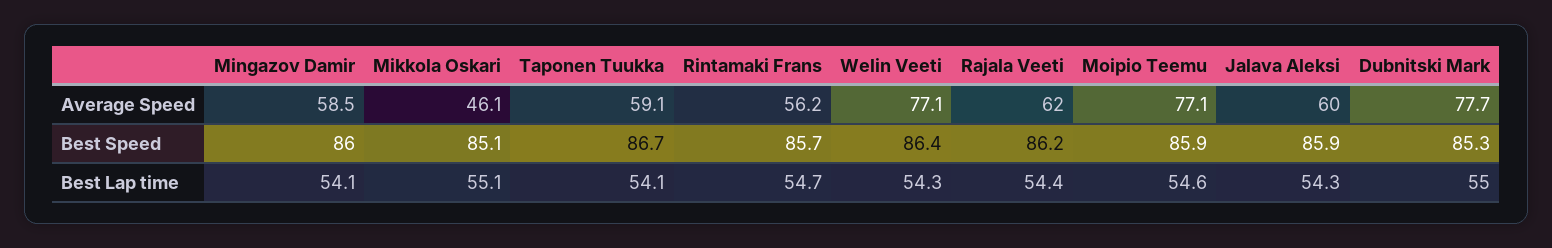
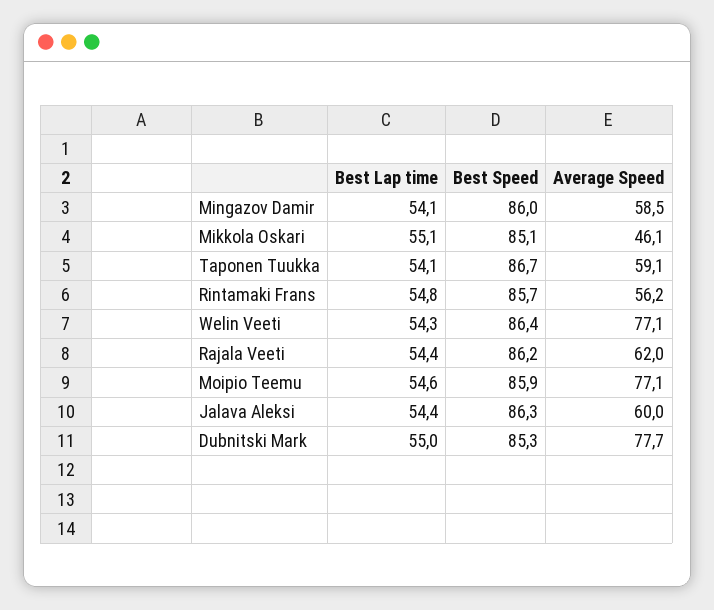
  {
    "Mingazov Damir": {
      "Average Speed": 58.5,
      "Best Speed": 86,
      "Best Lap time": 54.1
    },
    "Mikkola Oskari": {
      "Average Speed": 46.1,
      "Best Speed": 85.1,
      "Best Lap time": 55.1
    },
    "Taponen Tuukka": {
      "Average Speed": 59.1,
      "Best Speed": 86.7,
      "Best Lap time": 54.1
    },
    "Rintamaki Frans": {
      "Average Speed": 56.2,
      "Best Speed": 85.7,
-     "Best Lap time": 54.7
+     "Best Lap time": 54.8
    },
    "Welin Veeti": {
      "Average Speed": 77.1,
      "Best Speed": 86.4,
      "Best Lap time": 54.3
    },
    "Rajala Veeti": {
      "Average Speed": 62,
      "Best Speed": 86.2,
      "Best Lap time": 54.4
    },
    "Moipio Teemu": {
      "Average Speed": 77.1,
      "Best Speed": 85.9,
      "Best Lap time": 54.6
    },
    "Jalava Aleksi": {
      "Average Speed": 60,
-     "Best Speed": 85.9,
+     "Best Speed": 86.3,
-     "Best Lap time": 54.3
+     "Best Lap time": 54.4
    },
    "Dubnitski Mark": {
      "Average Speed": 77.7,
      "Best Speed": 85.3,
      "Best Lap time": 55
    }
  }

